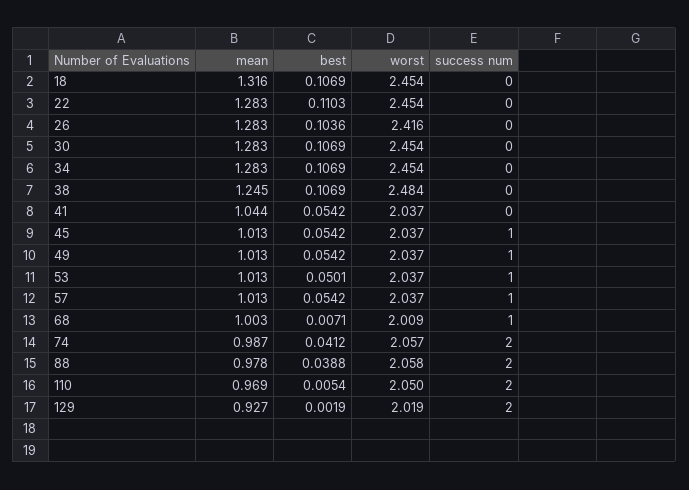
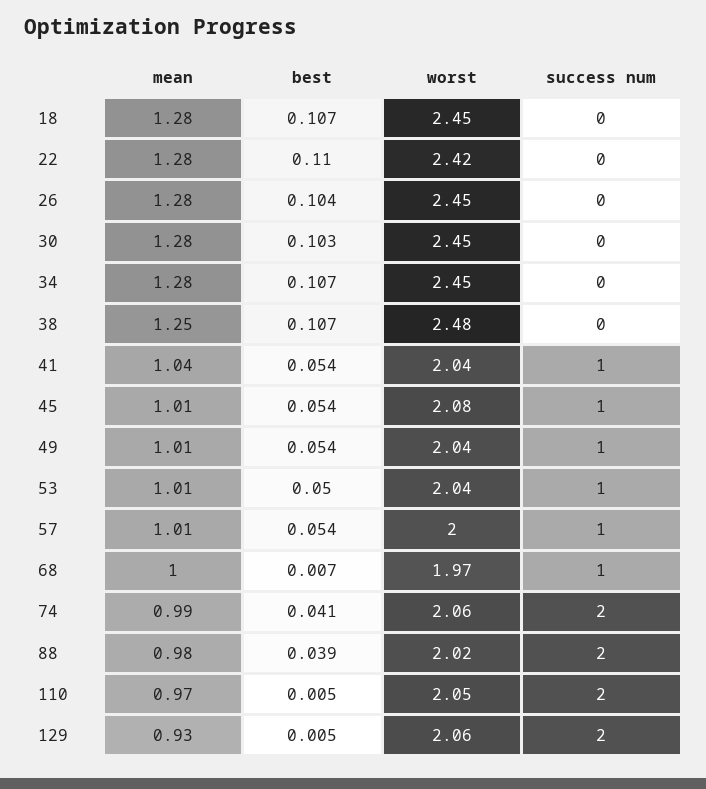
  {
    "mean": {
-     "18": 1.316,
+     "18": 1.28,
      "22": 1.283,
      "26": 1.283,
      "30": 1.283,
      "34": 1.283,
      "38": 1.245,
      "41": 1.044,
      "45": 1.013,
      "49": 1.013,
      "53": 1.013,
      "57": 1.013,
      "68": 1.003,
      "74": 0.987,
      "88": 0.978,
      "110": 0.969,
      "129": 0.927
    },
    "best": {
      "18": 0.1069,
      "22": 0.1103,
      "26": 0.1036,
-     "30": 0.1069,
+     "30": 0.103,
      "34": 0.1069,
      "38": 0.1069,
      "41": 0.0542,
      "45": 0.0542,
      "49": 0.0542,
      "53": 0.0501,
      "57": 0.0542,
      "68": 0.0071,
      "74": 0.0412,
      "88": 0.0388,
      "110": 0.0054,
-     "129": 0.0019
+     "129": 0.005
    },
    "worst": {
      "18": 2.454,
-     "22": 2.454,
+     "22": 2.42,
-     "26": 2.416,
+     "26": 2.45,
      "30": 2.454,
      "34": 2.454,
      "38": 2.484,
      "41": 2.037,
-     "45": 2.037,
+     "45": 2.08,
      "49": 2.037,
      "53": 2.037,
-     "57": 2.037,
+     "57": 2,
-     "68": 2.009,
+     "68": 1.97,
      "74": 2.057,
-     "88": 2.058,
+     "88": 2.02,
      "110": 2.05,
-     "129": 2.019
+     "129": 2.06
    },
    "success num": {
      "18": 0,
      "22": 0,
      "26": 0,
      "30": 0,
      "34": 0,
      "38": 0,
-     "41": 0,
+     "41": 1,
      "45": 1,
      "49": 1,
      "53": 1,
      "57": 1,
      "68": 1,
      "74": 2,
      "88": 2,
      "110": 2,
      "129": 2
    }
  }

